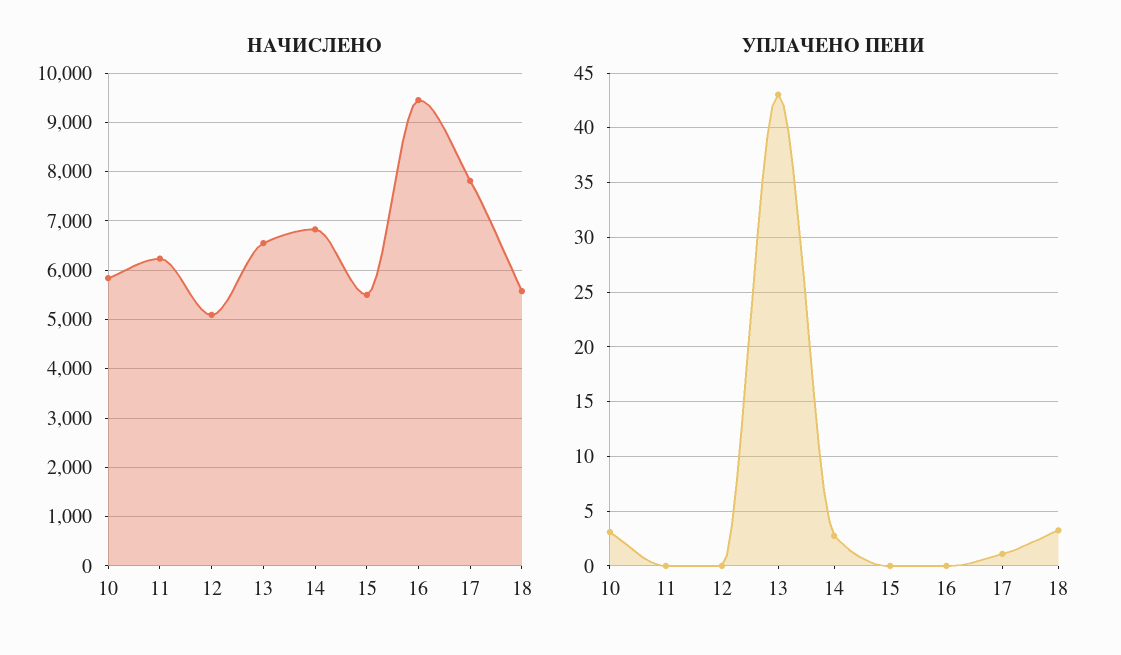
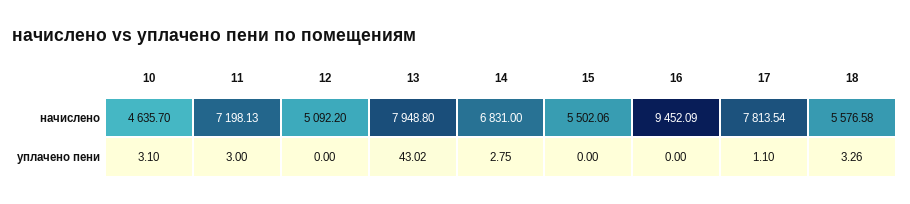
  {
    "НАЧИСЛЕНО": {
-     "10": 5800,
+     "10": 4635.7,
-     "11": 6200,
+     "11": 7198.13,
      "12": 5092.2,
-     "13": 6600,
+     "13": 7948.8,
      "14": 6831,
      "15": 5502.06,
      "16": 9452.09,
      "17": 7813.54,
      "18": 5576.58
    },
    "УПЛАЧЕНО ПЕНИ": {
      "10": 3.1,
-     "11": 0,
+     "11": 3,
      "12": 0,
      "13": 43.02,
      "14": 2.75,
      "15": 0,
      "16": 0,
      "17": 1.1,
      "18": 3.26
    }
  }

